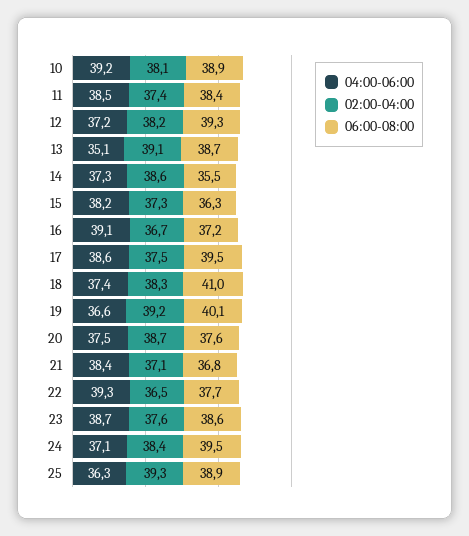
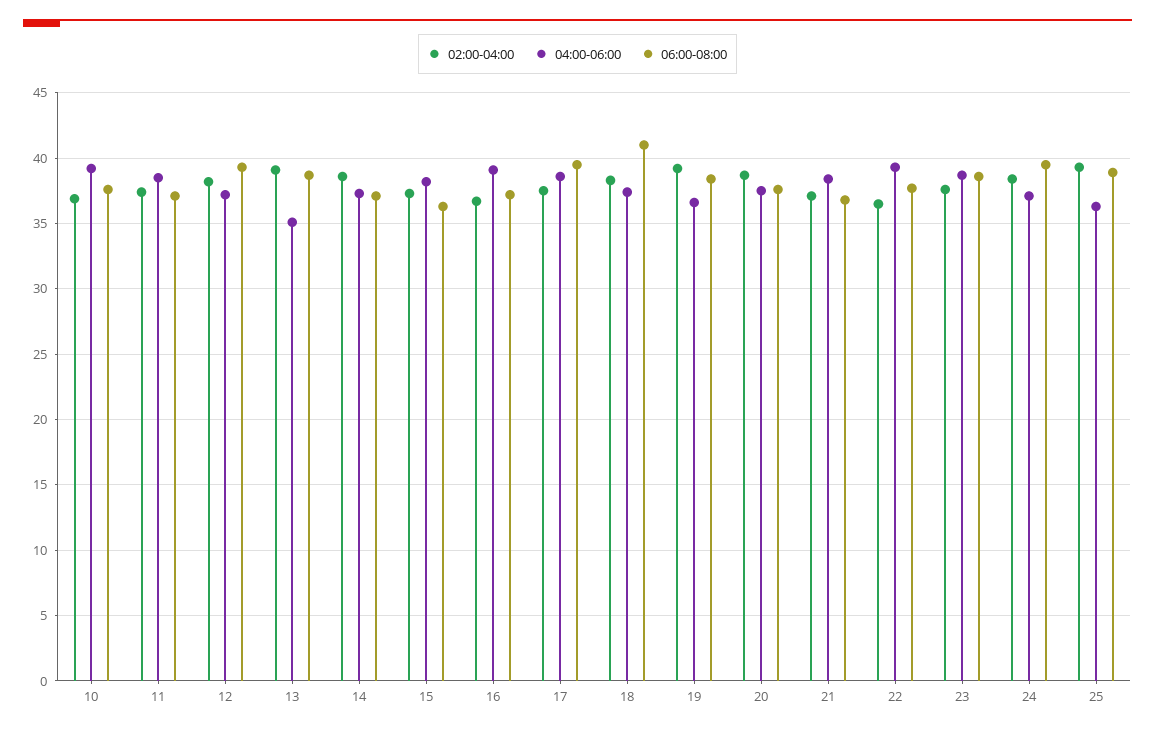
  {
    "04:00-06:00": {
      "10": 39.2,
      "11": 38.5,
      "12": 37.2,
      "13": 35.1,
      "14": 37.3,
      "15": 38.2,
      "16": 39.1,
      "17": 38.6,
      "18": 37.4,
      "19": 36.6,
      "20": 37.5,
      "21": 38.4,
      "22": 39.3,
      "23": 38.7,
      "24": 37.1,
      "25": 36.3
    },
    "02:00-04:00": {
-     "10": 38.1,
+     "10": 37,
      "11": 37.4,
      "12": 38.2,
      "13": 39.1,
      "14": 38.6,
      "15": 37.3,
      "16": 36.7,
      "17": 37.5,
      "18": 38.3,
      "19": 39.2,
      "20": 38.7,
      "21": 37.1,
      "22": 36.5,
      "23": 37.6,
      "24": 38.4,
      "25": 39.3
    },
    "06:00-08:00": {
-     "10": 38.9,
+     "10": 37.5,
-     "11": 38.4,
+     "11": 37,
      "12": 39.3,
      "13": 38.7,
-     "14": 35.5,
+     "14": 37,
      "15": 36.3,
      "16": 37.2,
      "17": 39.5,
      "18": 41,
-     "19": 40.1,
+     "19": 38.5,
      "20": 37.6,
      "21": 36.8,
      "22": 37.7,
      "23": 38.6,
      "24": 39.5,
      "25": 38.9
    }
  }

